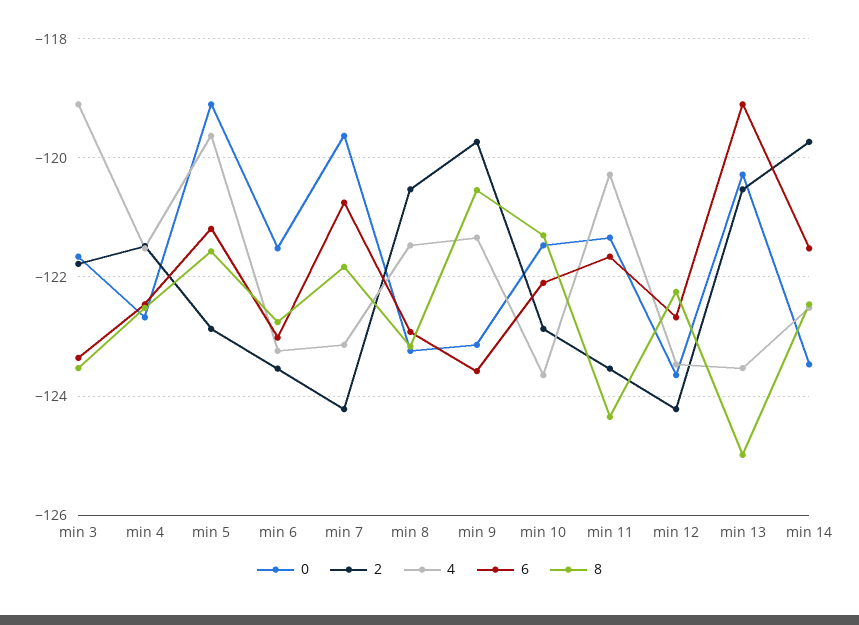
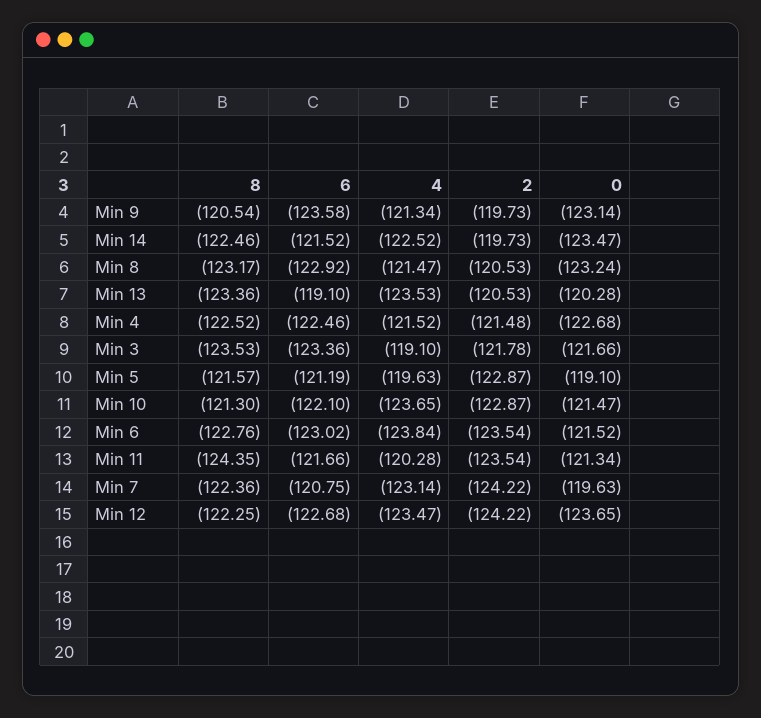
  {
    "0": {
      "min 3": -121.66,
      "min 4": -122.68,
      "min 5": -119.1,
      "min 6": -121.52,
      "min 7": -119.63,
      "min 8": -123.24,
      "min 9": -123.14,
      "min 10": -121.47,
      "min 11": -121.34,
      "min 12": -123.65,
      "min 13": -120.28,
      "min 14": -123.47
    },
    "2": {
      "min 3": -121.78,
      "min 4": -121.48,
      "min 5": -122.87,
      "min 6": -123.54,
      "min 7": -124.22,
      "min 8": -120.53,
      "min 9": -119.73,
      "min 10": -122.87,
      "min 11": -123.54,
      "min 12": -124.22,
      "min 13": -120.53,
      "min 14": -119.73
    },
    "4": {
      "min 3": -119.1,
      "min 4": -121.52,
      "min 5": -119.63,
-     "min 6": -123.2,
+     "min 6": -123.84,
      "min 7": -123.14,
      "min 8": -121.47,
      "min 9": -121.34,
      "min 10": -123.65,
      "min 11": -120.28,
      "min 12": -123.47,
      "min 13": -123.53,
      "min 14": -122.52
    },
    "6": {
      "min 3": -123.36,
      "min 4": -122.46,
      "min 5": -121.19,
      "min 6": -123.02,
      "min 7": -120.75,
      "min 8": -122.92,
      "min 9": -123.58,
      "min 10": -122.1,
      "min 11": -121.66,
      "min 12": -122.68,
      "min 13": -119.1,
      "min 14": -121.52
    },
    "8": {
      "min 3": -123.53,
      "min 4": -122.52,
      "min 5": -121.57,
      "min 6": -122.76,
-     "min 7": -121.8,
+     "min 7": -122.36,
      "min 8": -123.17,
      "min 9": -120.54,
      "min 10": -121.3,
      "min 11": -124.35,
      "min 12": -122.25,
-     "min 13": -125,
+     "min 13": -123.36,
      "min 14": -122.46
    }
  }

